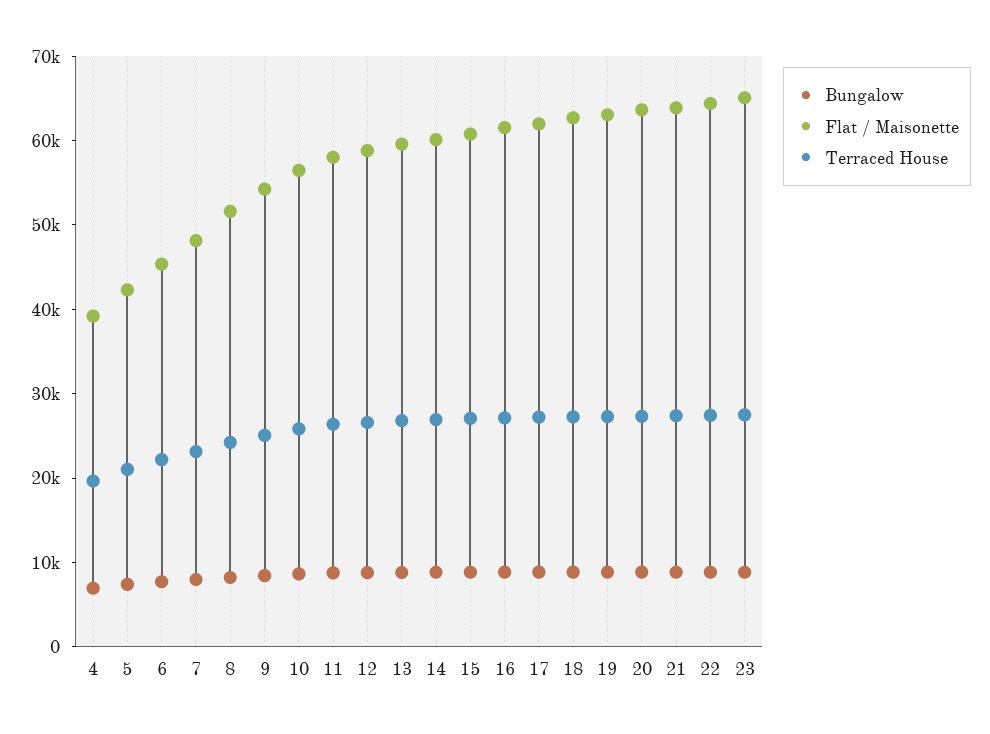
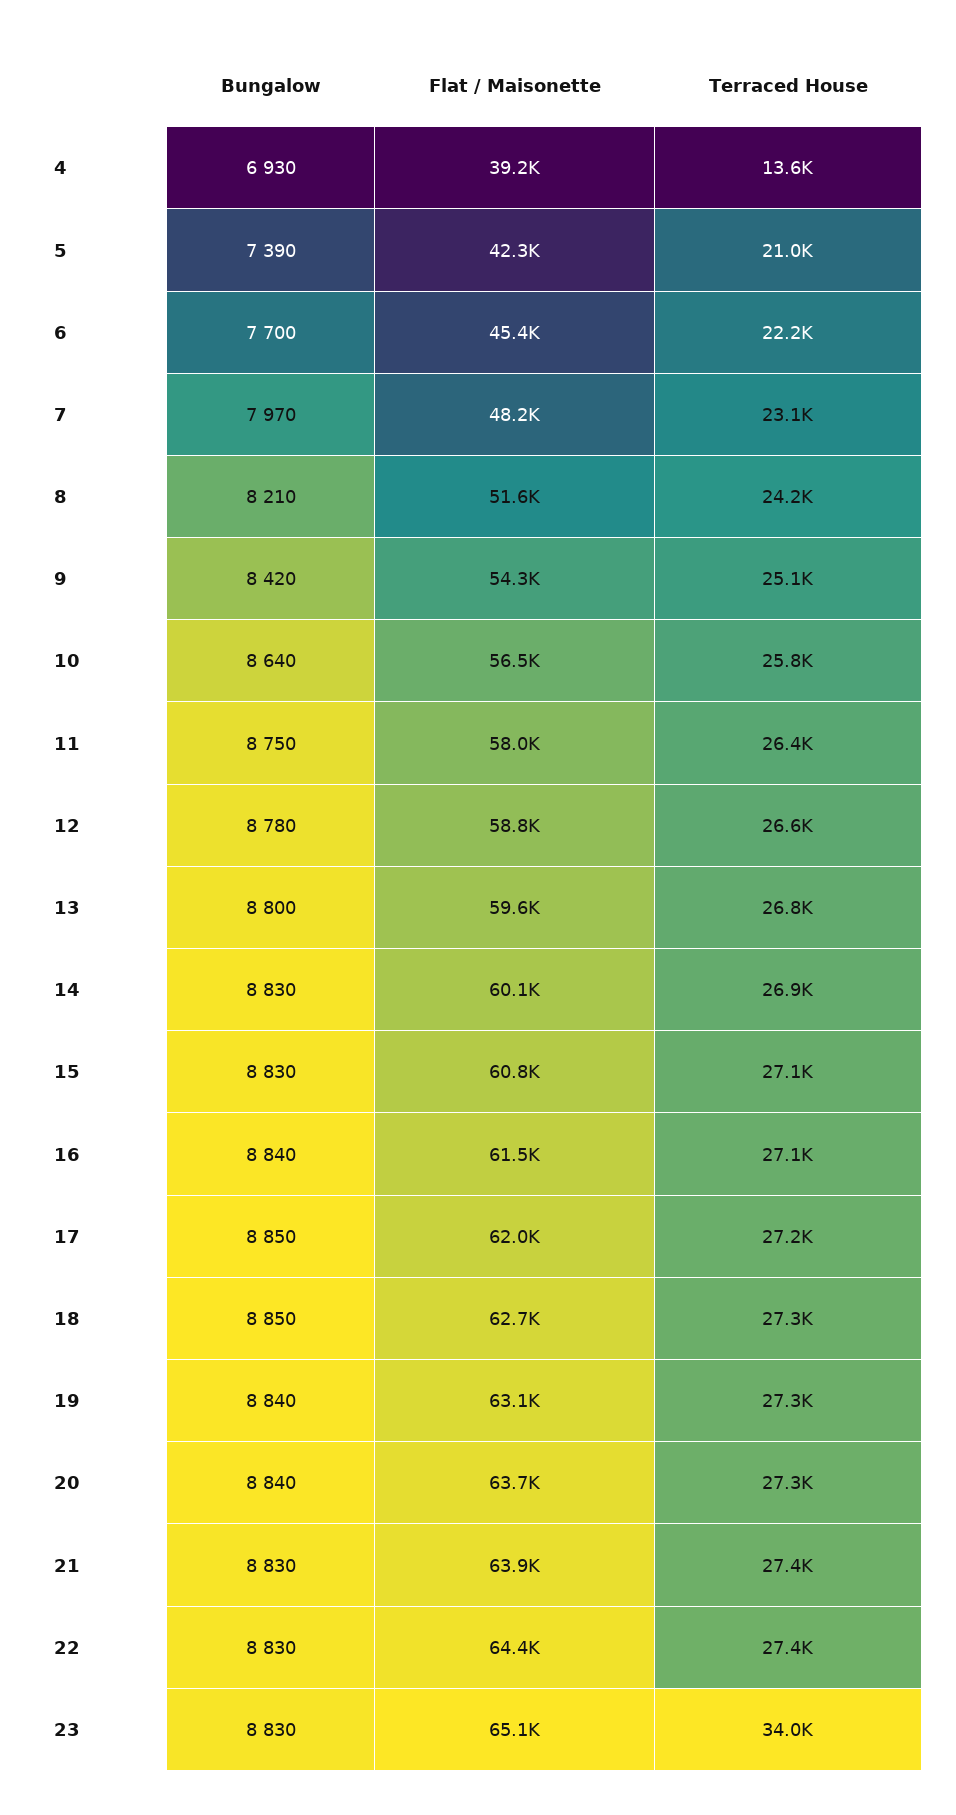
  {
    "Bungalow": {
      "4": 6930,
      "5": 7390,
      "6": 7700,
      "7": 7970,
      "8": 8210,
      "9": 8420,
      "10": 8640,
      "11": 8750,
      "12": 8780,
      "13": 8800,
      "14": 8830,
      "15": 8830,
      "16": 8840,
      "17": 8850,
      "18": 8850,
      "19": 8840,
      "20": 8840,
      "21": 8830,
      "22": 8830,
      "23": 8830
    },
    "Flat / Maisonette": {
      "4": 39200,
      "5": 42300,
      "6": 45400,
      "7": 48200,
      "8": 51600,
      "9": 54300,
      "10": 56500,
      "11": 58000,
      "12": 58800,
      "13": 59600,
      "14": 60100,
      "15": 60800,
      "16": 61500,
      "17": 62000,
      "18": 62700,
      "19": 63100,
      "20": 63700,
      "21": 63900,
      "22": 64400,
      "23": 65100
    },
    "Terraced House": {
-     "4": 20000,
+     "4": 13600,
      "5": 21000,
      "6": 22200,
      "7": 23100,
      "8": 24200,
      "9": 25100,
      "10": 25800,
      "11": 26400,
      "12": 26600,
      "13": 26800,
      "14": 26900,
      "15": 27100,
      "16": 27100,
      "17": 27200,
      "18": 27300,
      "19": 27300,
      "20": 27300,
      "21": 27400,
      "22": 27400,
-     "23": 28000
+     "23": 34000
    }
  }

